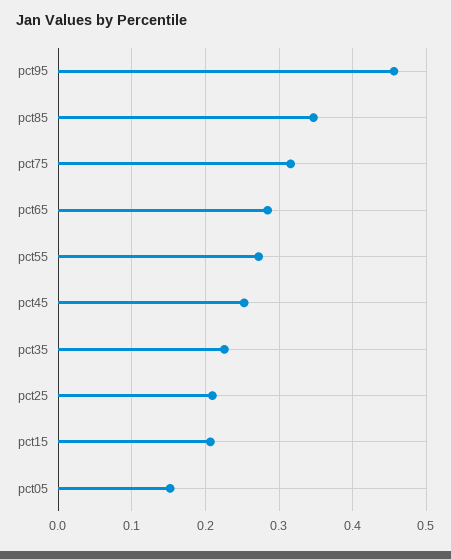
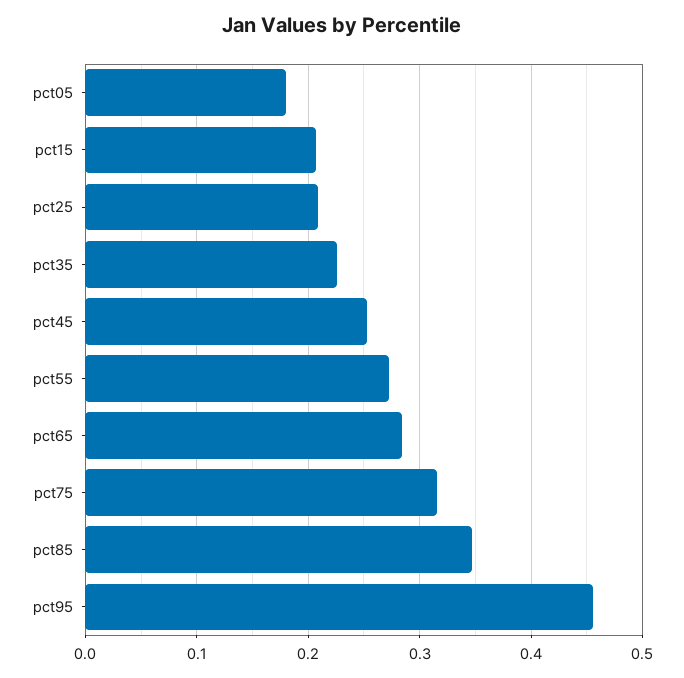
  {
    "pct95": 0.46,
    "pct85": 0.35,
    "pct75": 0.32,
    "pct65": 0.28,
    "pct55": 0.27,
    "pct45": 0.25,
    "pct35": 0.23,
    "pct25": 0.21,
    "pct15": 0.21,
-   "pct05": 0.15
+   "pct05": 0.18
  }

